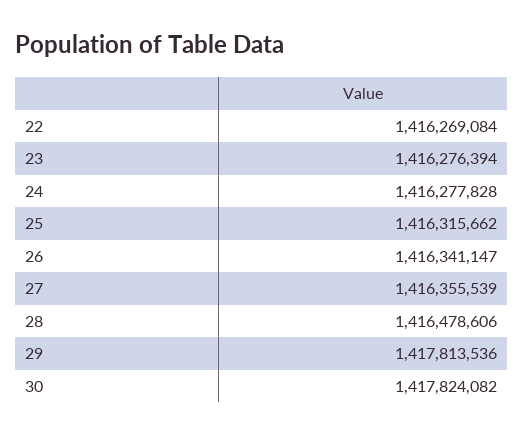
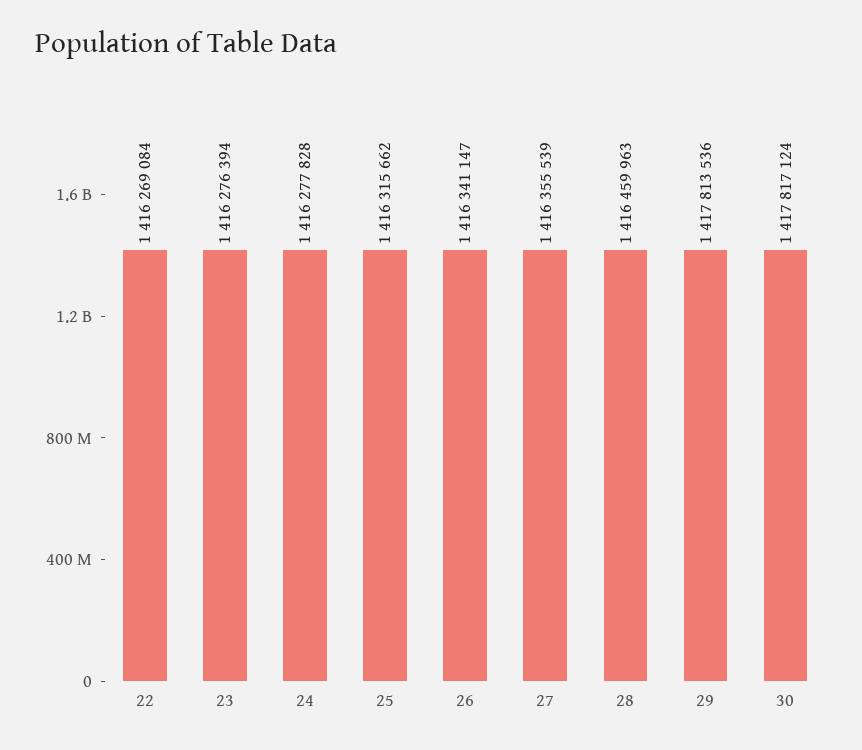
  {
    "22": 1416269084,
    "23": 1416276394,
    "24": 1416277828,
    "25": 1416315662,
    "26": 1416341147,
    "27": 1416355539,
-   "28": 1416478606,
+   "28": 1416459963,
    "29": 1417813536,
-   "30": 1417824082
+   "30": 1417817124
  }

